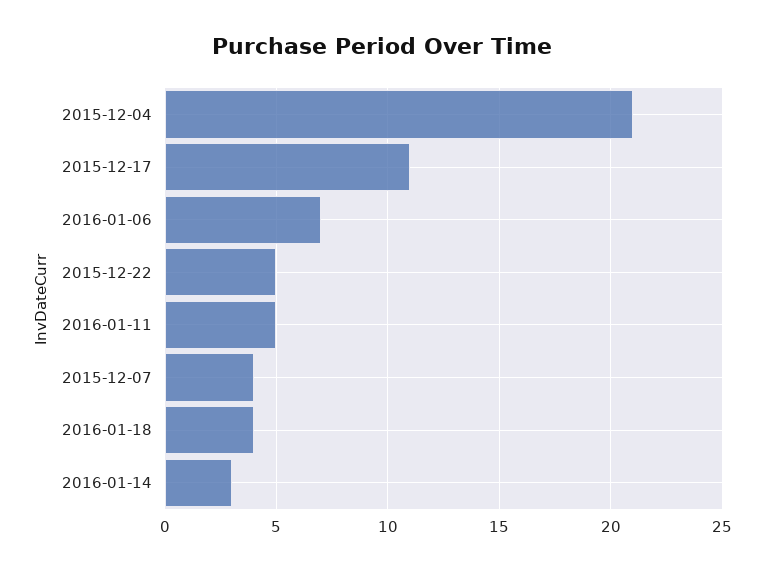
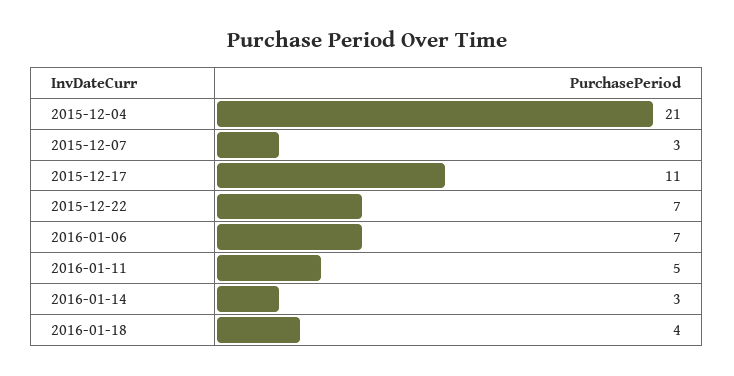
  {
    "2015-12-04": 21,
    "2015-12-17": 11,
    "2016-01-06": 7,
-   "2015-12-22": 5,
+   "2015-12-22": 7,
    "2016-01-11": 5,
-   "2015-12-07": 4,
+   "2015-12-07": 3,
    "2016-01-18": 4,
    "2016-01-14": 3
  }

